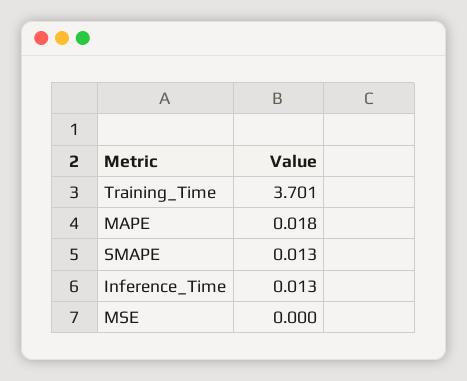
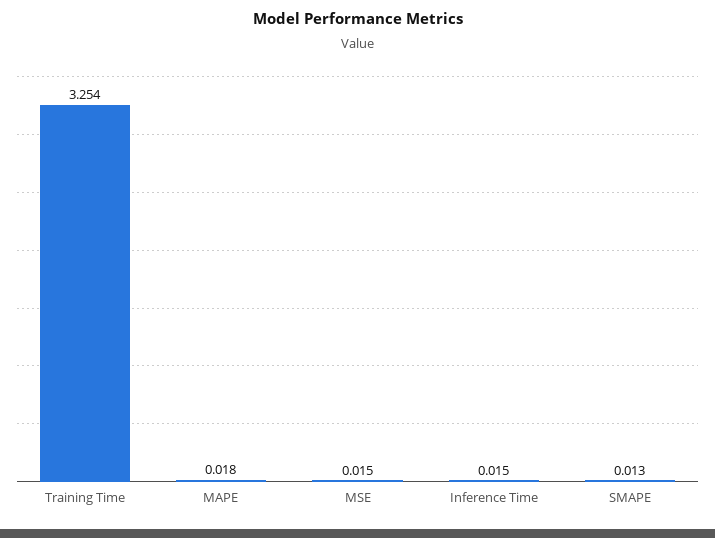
  {
-   "Training_Time": 3.701,
+   "Training_Time": 3.254,
    "MAPE": 0.018,
    "SMAPE": 0.013,
-   "Inference_Time": 0.013,
+   "Inference_Time": 0.015,
-   "MSE": 0
+   "MSE": 0.015
  }

